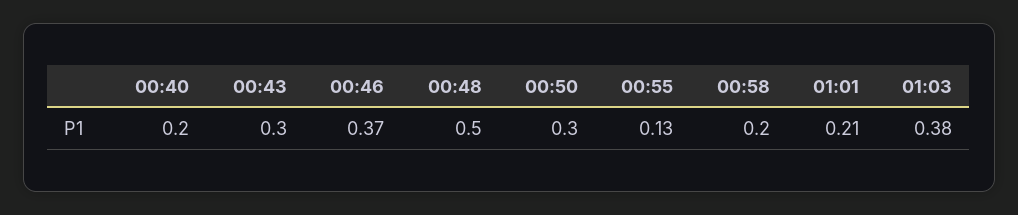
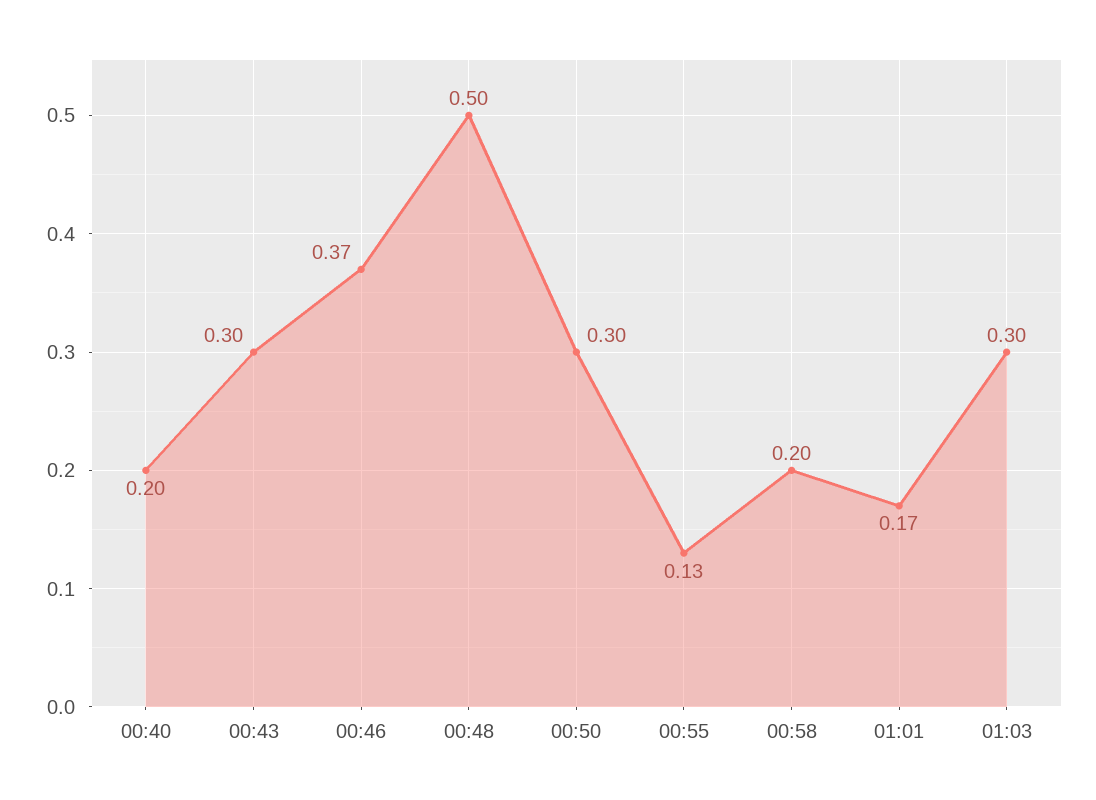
  {
    "00:40": 0.2,
    "00:43": 0.3,
    "00:46": 0.37,
    "00:48": 0.5,
    "00:50": 0.3,
    "00:55": 0.13,
    "00:58": 0.2,
-   "01:01": 0.21,
+   "01:01": 0.17,
-   "01:03": 0.38
+   "01:03": 0.3
  }

